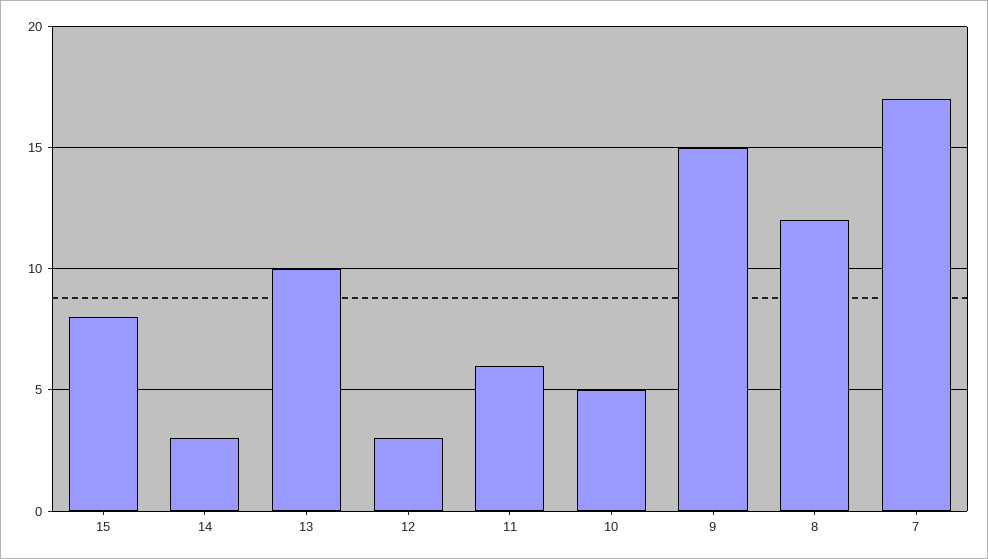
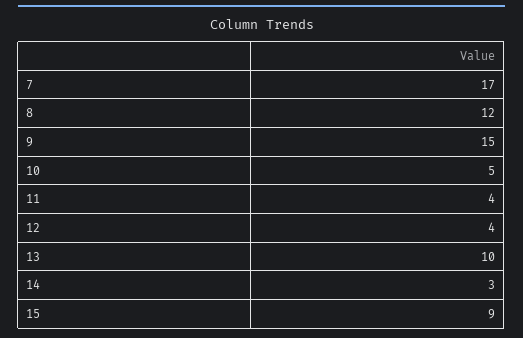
  {
-   "15": 8,
+   "15": 9,
    "14": 3,
    "13": 10,
-   "12": 3,
+   "12": 4,
-   "11": 6,
+   "11": 4,
    "10": 5,
    "9": 15,
    "8": 12,
    "7": 17
  }

